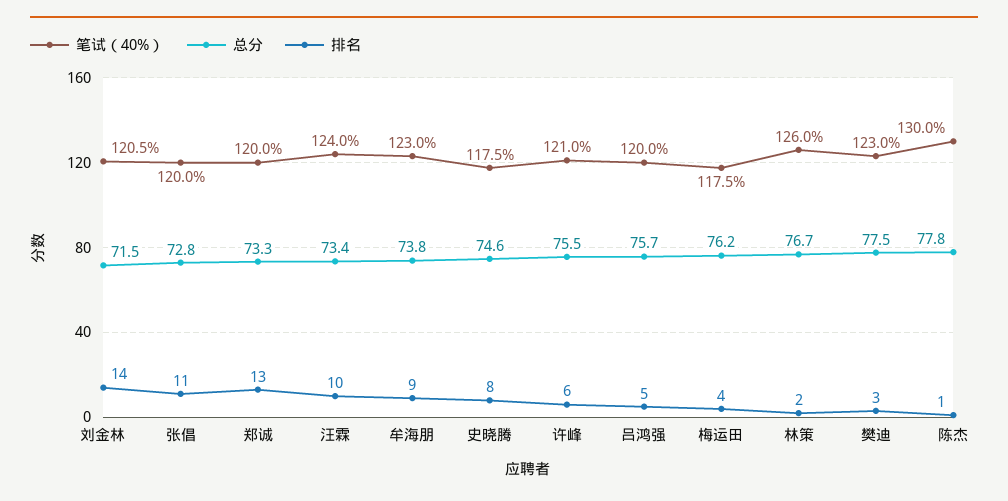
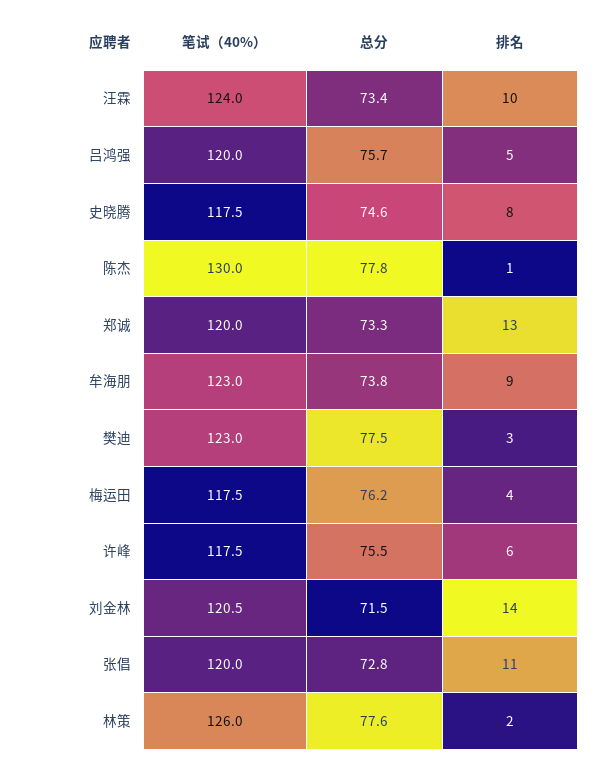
  {
    "笔试（40%）": {
      "刘金林": 120.5,
      "张倡": 120,
      "郑诚": 120,
      "汪霖": 124,
      "牟海朋": 123,
      "史晓腾": 117.5,
-     "许峰": 121,
+     "许峰": 117.5,
      "吕鸿强": 120,
      "梅运田": 117.5,
      "林策": 126,
      "樊迪": 123,
      "陈杰": 130
    },
    "总分": {
      "刘金林": 71.5,
      "张倡": 72.8,
      "郑诚": 73.3,
      "汪霖": 73.4,
      "牟海朋": 73.8,
      "史晓腾": 74.6,
      "许峰": 75.5,
      "吕鸿强": 75.7,
      "梅运田": 76.2,
-     "林策": 76.7,
+     "林策": 77.6,
      "樊迪": 77.5,
      "陈杰": 77.8
    },
    "排名": {
      "刘金林": 14,
      "张倡": 11,
      "郑诚": 13,
      "汪霖": 10,
      "牟海朋": 9,
      "史晓腾": 8,
      "许峰": 6,
      "吕鸿强": 5,
      "梅运田": 4,
      "林策": 2,
      "樊迪": 3,
      "陈杰": 1
    }
  }

